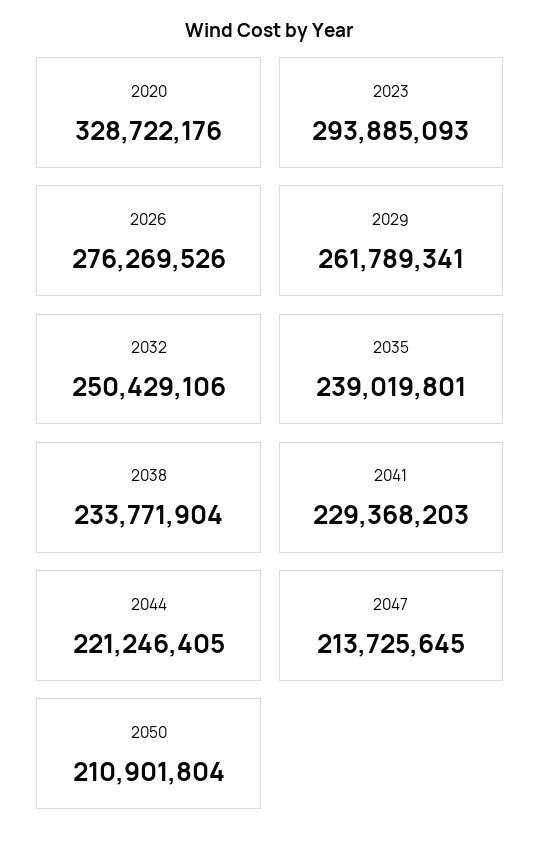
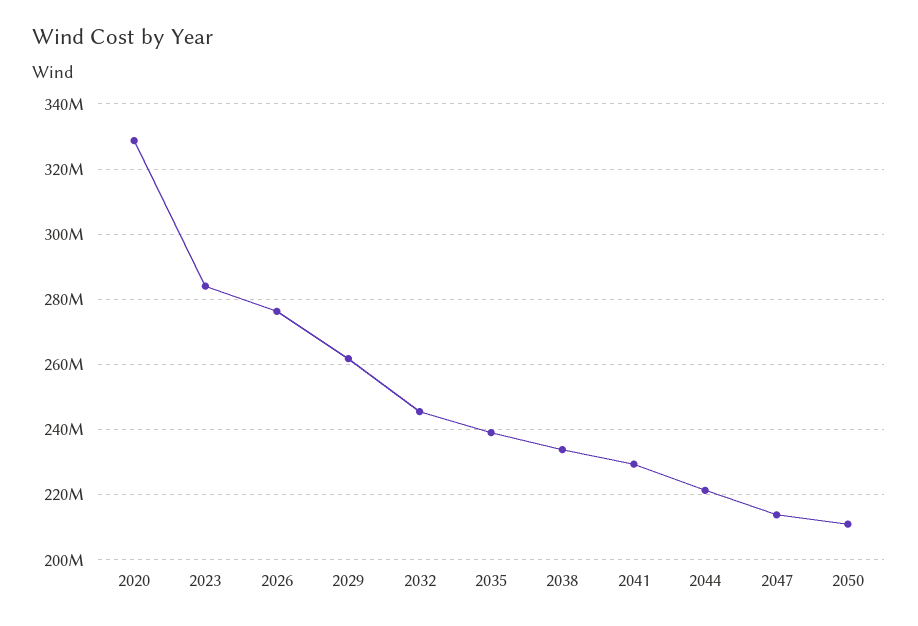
  {
    "2020": 328722176,
-   "2023": 293885093,
+   "2023": 284000000,
    "2026": 276269526,
    "2029": 261789341,
-   "2032": 250429106,
+   "2032": 246000000,
    "2035": 239019801,
    "2038": 233771904,
    "2041": 229368203,
    "2044": 221246405,
    "2047": 213725645,
    "2050": 210901804
  }

